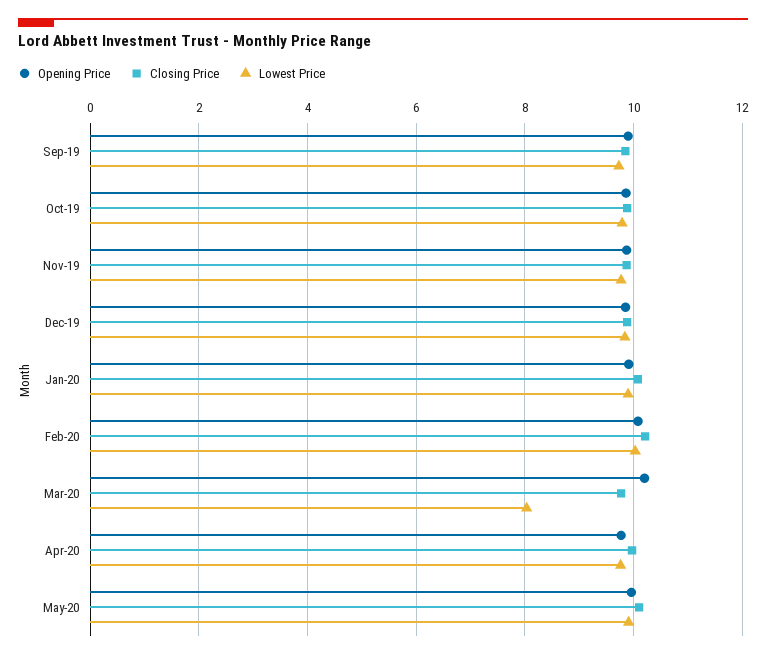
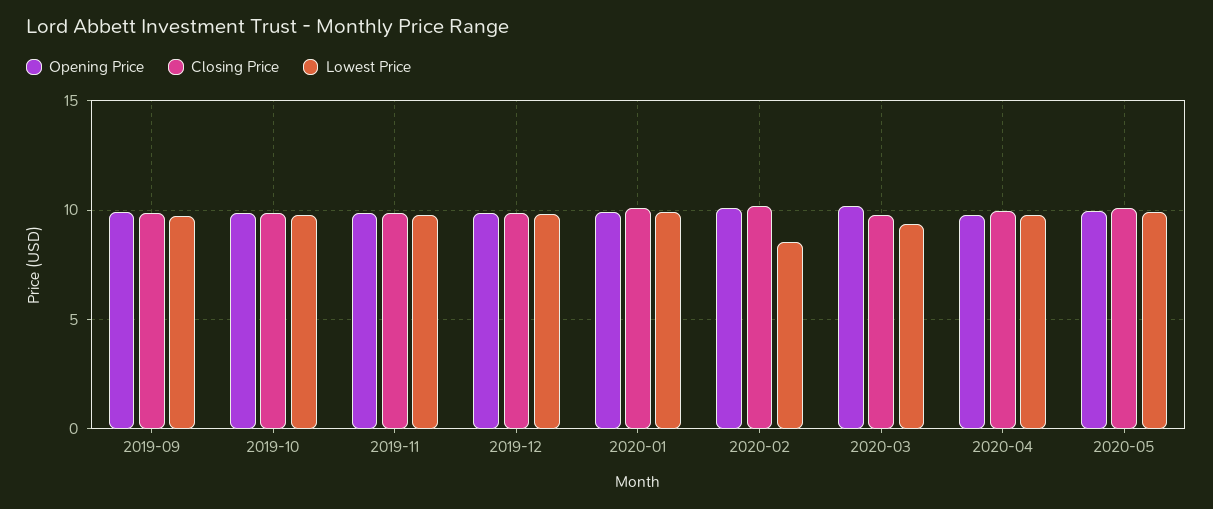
  {
    "Opening Price": {
      "Sep-19": 10,
      "Oct-19": 9.8,
      "Nov-19": 9.8,
      "Dec-19": 9.8,
      "Jan-20": 10,
      "Feb-20": 10,
      "Mar-20": 10.2,
      "Apr-20": 9.8,
      "May-20": 10
    },
    "Closing Price": {
      "Sep-19": 9.8,
      "Oct-19": 9.8,
      "Nov-19": 9.8,
      "Dec-19": 9.8,
      "Jan-20": 10,
      "Feb-20": 10.2,
      "Mar-20": 9.8,
      "Apr-20": 10,
      "May-20": 10.2
    },
    "Lowest Price": {
      "Sep-19": 9.8,
      "Oct-19": 9.8,
      "Nov-19": 9.8,
      "Dec-19": 9.8,
      "Jan-20": 10,
-     "Feb-20": 10,
+     "Feb-20": 8.5,
-     "Mar-20": 8,
+     "Mar-20": 9.5,
      "Apr-20": 9.8,
      "May-20": 10
    }
  }

